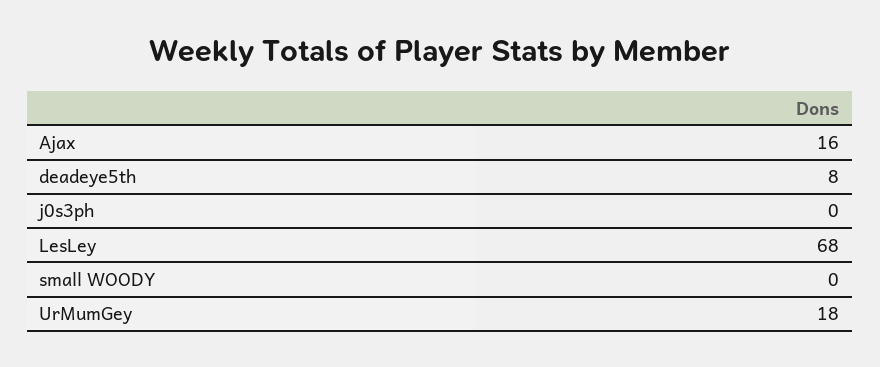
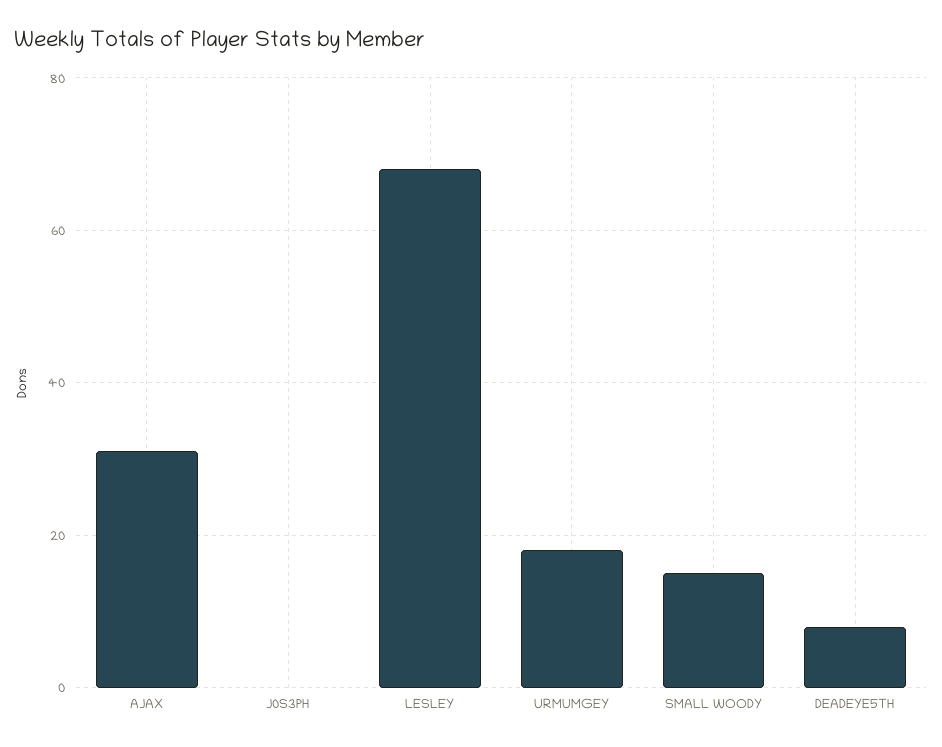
  {
-   "Ajax": 16,
+   "Ajax": 30,
    "deadeye5th": 8,
    "j0s3ph": 0,
    "LesLey": 68,
-   "small WOODY": 0,
+   "small WOODY": 15,
    "UrMumGey": 18
  }

